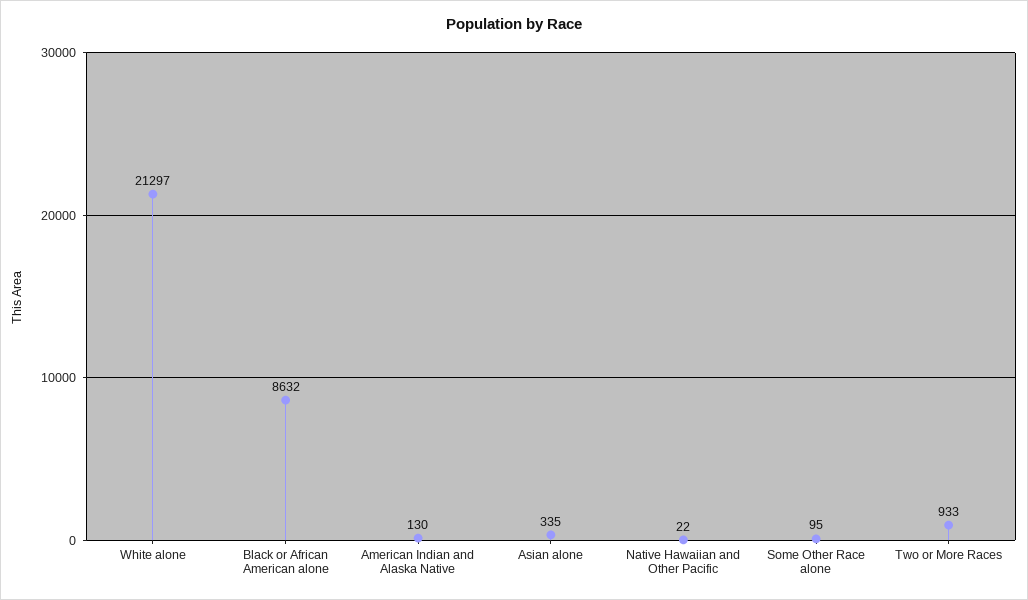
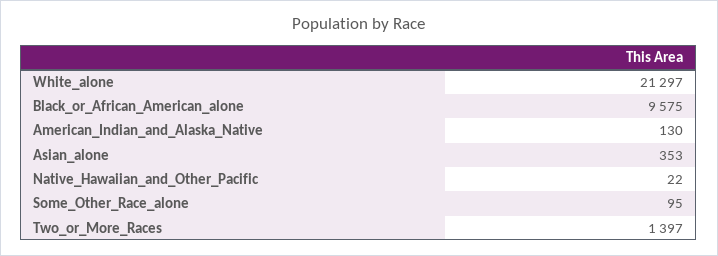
  {
    "White alone": 21297,
-   "Black or African American alone": 8632,
+   "Black or African American alone": 9575,
    "American Indian and Alaska Native": 130,
-   "Asian alone": 335,
+   "Asian alone": 353,
    "Native Hawaiian and Other Pacific": 22,
    "Some Other Race alone": 95,
-   "Two or More Races": 933
+   "Two or More Races": 1397
  }

